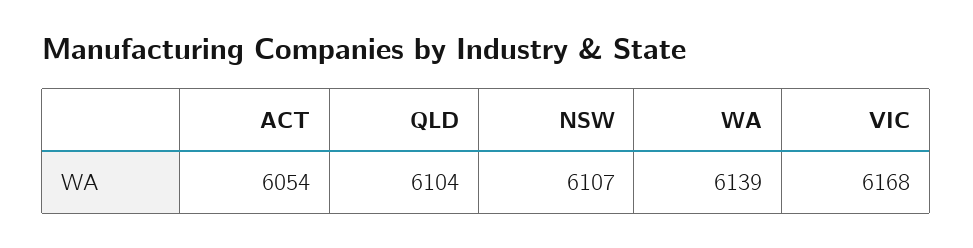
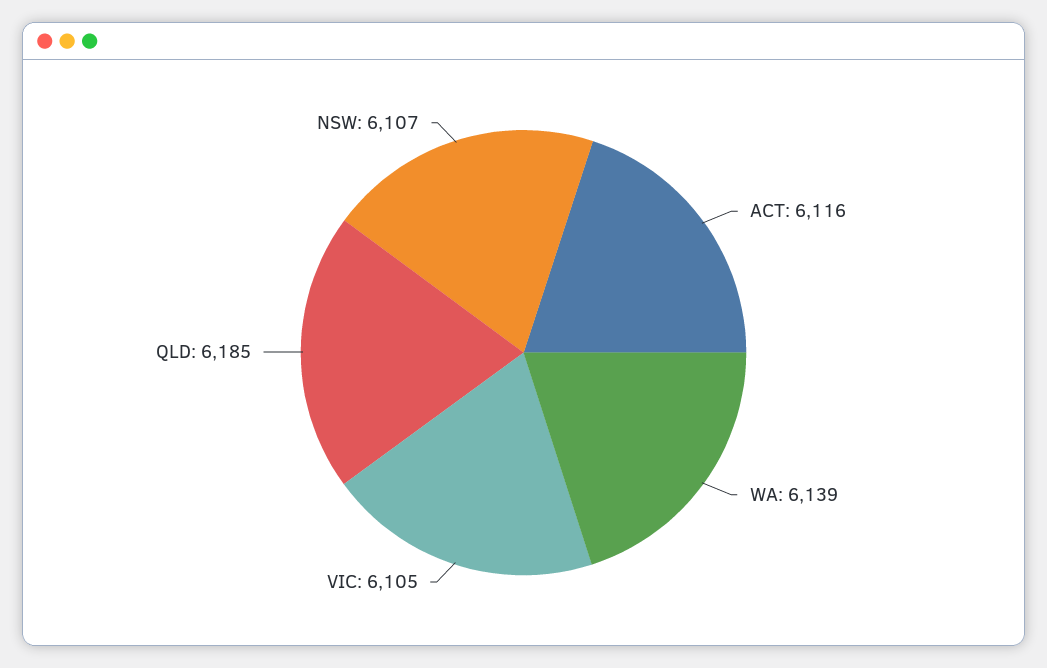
  {
-   "ACT": 6054,
+   "ACT": 6116,
-   "QLD": 6104,
+   "QLD": 6185,
    "NSW": 6107,
    "WA": 6139,
-   "VIC": 6168
+   "VIC": 6105
  }

